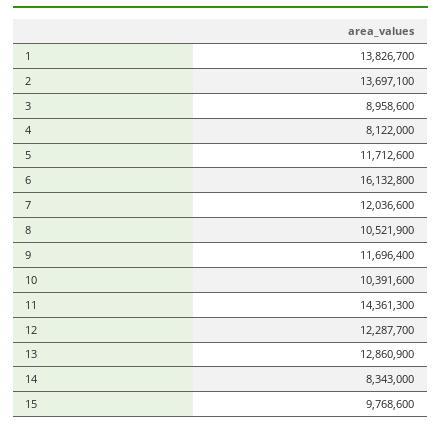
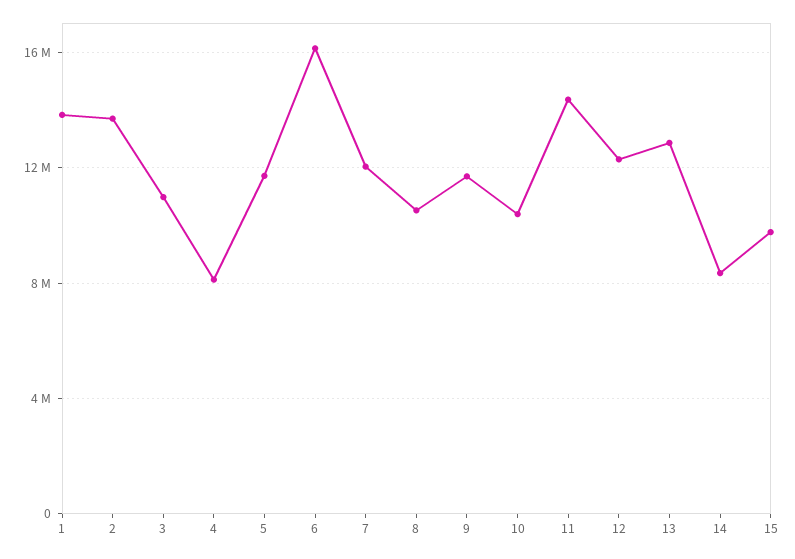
  {
    "1": 13826700,
    "2": 13697100,
-   "3": 8958600,
+   "3": 11000000,
    "4": 8122000,
    "5": 11712600,
    "6": 16132800,
    "7": 12036600,
    "8": 10521900,
    "9": 11696400,
    "10": 10391600,
    "11": 14361300,
    "12": 12287700,
    "13": 12860900,
    "14": 8343000,
    "15": 9768600
  }

